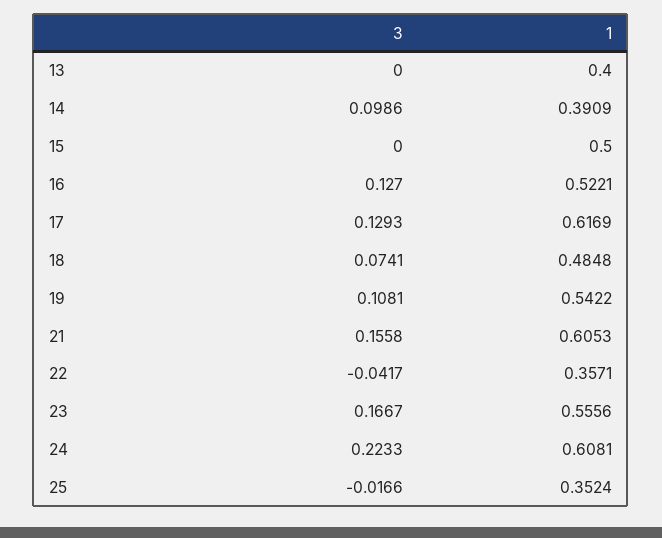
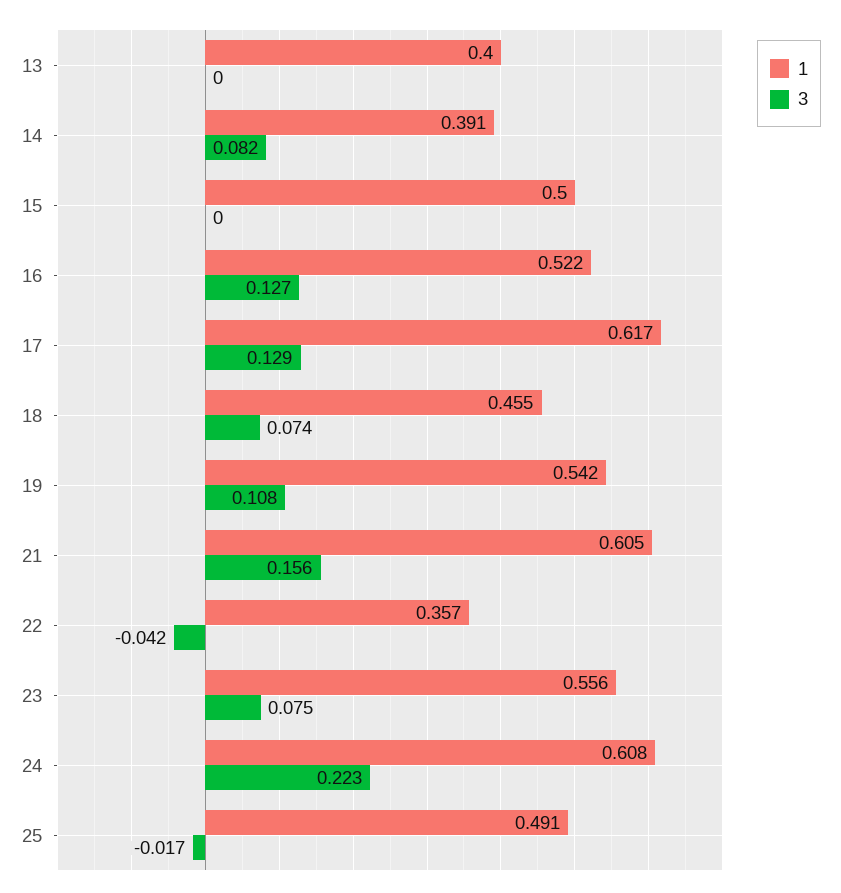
  {
    "3": {
      "13": 0,
-     "14": 0.0986,
+     "14": 0.082,
      "15": 0,
      "16": 0.127,
      "17": 0.1293,
      "18": 0.0741,
      "19": 0.1081,
      "21": 0.1558,
      "22": -0.0417,
-     "23": 0.1667,
+     "23": 0.075,
      "24": 0.2233,
      "25": -0.0166
    },
    "1": {
      "13": 0.4,
      "14": 0.3909,
      "15": 0.5,
      "16": 0.5221,
      "17": 0.6169,
-     "18": 0.4848,
+     "18": 0.455,
      "19": 0.5422,
      "21": 0.6053,
      "22": 0.3571,
      "23": 0.5556,
      "24": 0.6081,
-     "25": 0.3524
+     "25": 0.491
    }
  }

